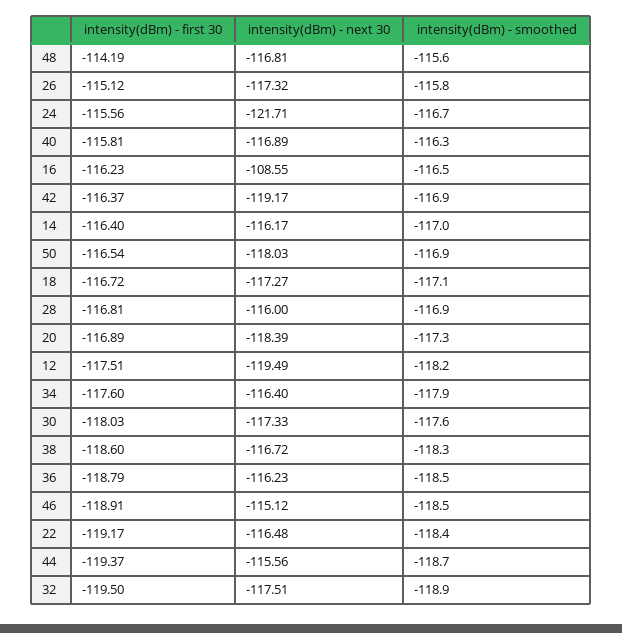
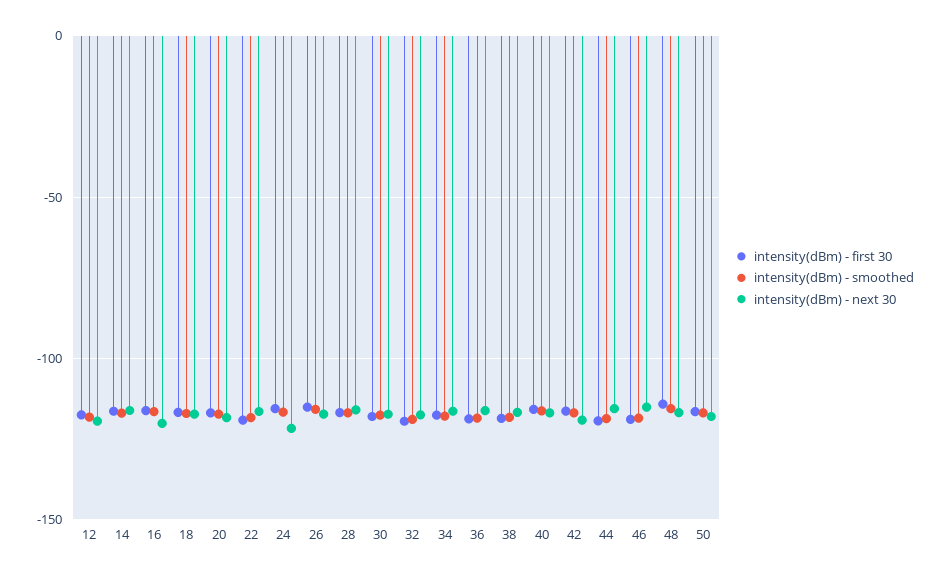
  {
    "intensity(dBm) - first 30": {
      "48": -114.19,
      "26": -115.12,
      "24": -115.56,
      "40": -115.81,
      "16": -116.23,
      "42": -116.37,
      "14": -116.4,
      "50": -116.54,
      "18": -116.72,
      "28": -116.81,
      "20": -116.89,
      "12": -117.51,
      "34": -117.6,
      "30": -118.03,
      "38": -118.6,
      "36": -118.79,
      "46": -118.91,
      "22": -119.17,
      "44": -119.37,
      "32": -119.5
    },
    "intensity(dBm) - next 30": {
      "48": -116.81,
      "26": -117.32,
      "24": -121.71,
      "40": -116.89,
-     "16": -108.55,
+     "16": -120,
      "42": -119.17,
      "14": -116.17,
      "50": -118.03,
      "18": -117.27,
      "28": -116,
      "20": -118.39,
      "12": -119.49,
      "34": -116.4,
      "30": -117.33,
      "38": -116.72,
      "36": -116.23,
      "46": -115.12,
      "22": -116.48,
      "44": -115.56,
      "32": -117.51
    },
    "intensity(dBm) - smoothed": {
      "48": -115.6,
      "26": -115.8,
      "24": -116.7,
      "40": -116.3,
      "16": -116.5,
      "42": -116.9,
      "14": -117,
      "50": -116.9,
      "18": -117.1,
      "28": -116.9,
      "20": -117.3,
      "12": -118.2,
      "34": -117.9,
      "30": -117.6,
      "38": -118.3,
      "36": -118.5,
      "46": -118.5,
      "22": -118.4,
      "44": -118.7,
      "32": -118.9
    }
  }

